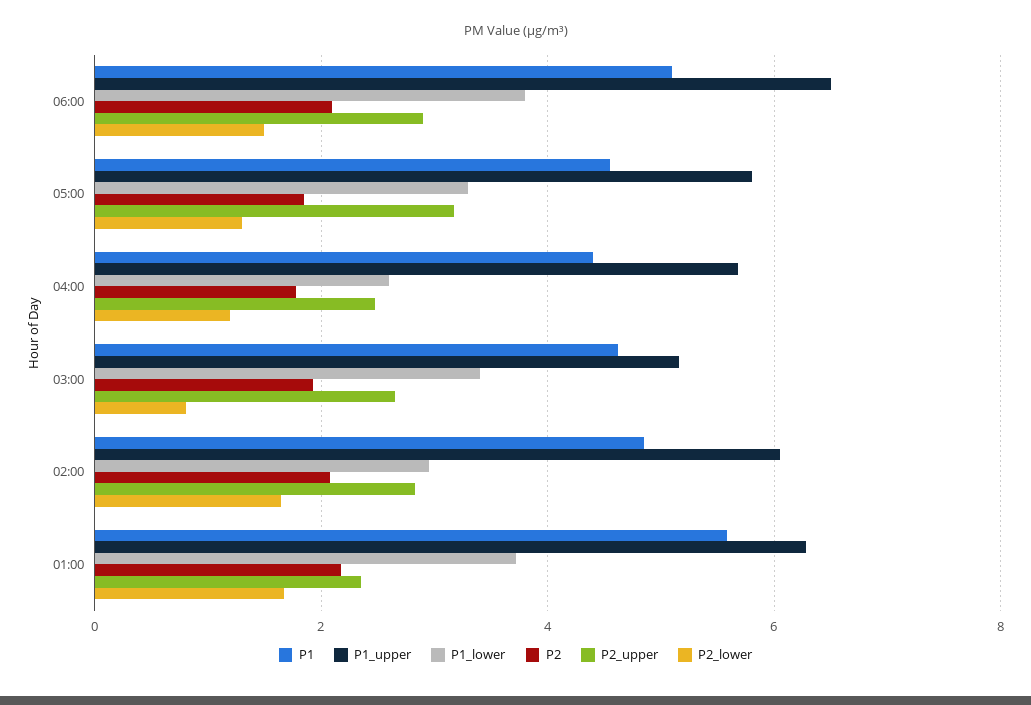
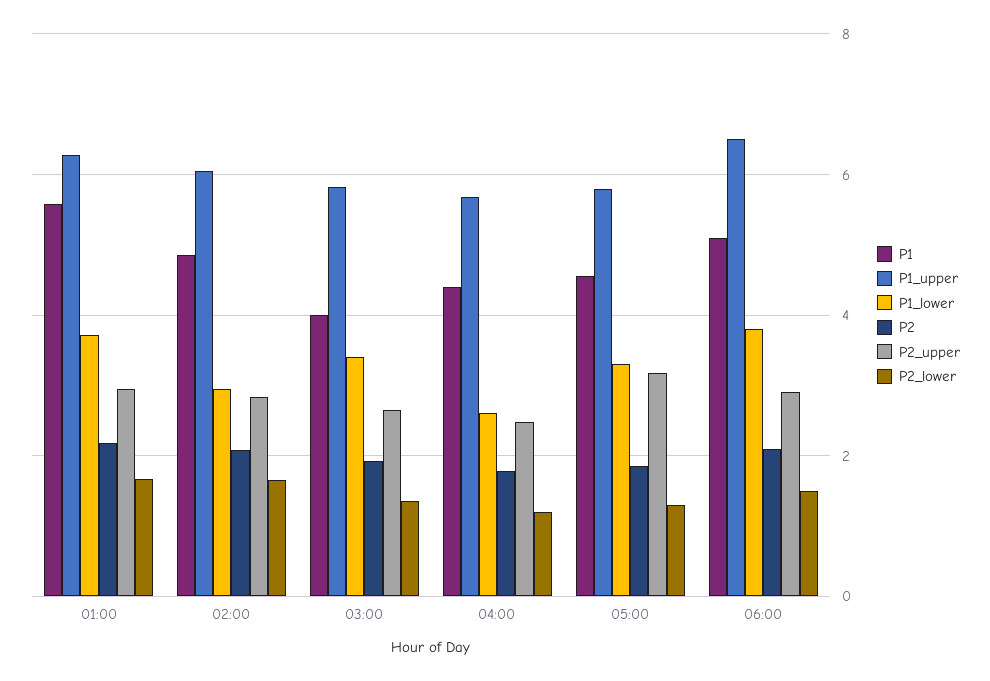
  {
    "P1": {
      "06:00": 5.2,
      "05:00": 4.6,
      "04:00": 4.4,
-     "03:00": 4.6,
+     "03:00": 4,
      "02:00": 4.8,
      "01:00": 5.6
    },
    "P1_upper": {
      "06:00": 6.6,
      "05:00": 5.8,
      "04:00": 5.6,
-     "03:00": 5.2,
+     "03:00": 5.8,
      "02:00": 6,
      "01:00": 6.2
    },
    "P1_lower": {
      "06:00": 3.8,
      "05:00": 3.4,
      "04:00": 2.6,
      "03:00": 3.4,
      "02:00": 3,
      "01:00": 3.8
    },
    "P2": {
      "06:00": 2.2,
      "05:00": 1.8,
      "04:00": 1.8,
      "03:00": 2,
      "02:00": 2,
      "01:00": 2.2
    },
    "P2_upper": {
      "06:00": 3,
      "05:00": 3.2,
      "04:00": 2.4,
      "03:00": 2.6,
      "02:00": 2.8,
-     "01:00": 2.4
+     "01:00": 3
    },
    "P2_lower": {
      "06:00": 1.6,
      "05:00": 1.4,
      "04:00": 1.2,
-     "03:00": 0.8,
+     "03:00": 1.4,
      "02:00": 1.6,
      "01:00": 1.6
    }
  }

